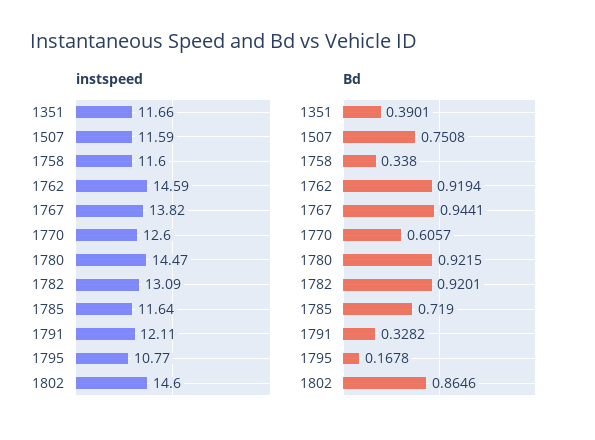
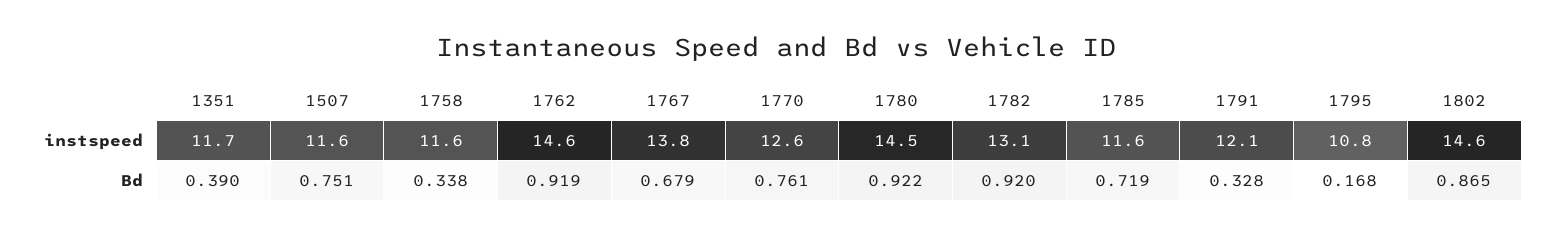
  {
    "instspeed": {
      "1351": 11.66,
      "1507": 11.59,
      "1758": 11.6,
      "1762": 14.59,
      "1767": 13.82,
      "1770": 12.6,
      "1780": 14.47,
      "1782": 13.09,
      "1785": 11.64,
      "1791": 12.11,
      "1795": 10.77,
      "1802": 14.6
    },
    "Bd": {
      "1351": 0.3901,
      "1507": 0.7508,
      "1758": 0.338,
      "1762": 0.9194,
-     "1767": 0.9441,
+     "1767": 0.679,
-     "1770": 0.6057,
+     "1770": 0.761,
      "1780": 0.9215,
      "1782": 0.9201,
      "1785": 0.719,
      "1791": 0.3282,
      "1795": 0.1678,
      "1802": 0.8646
    }
  }

